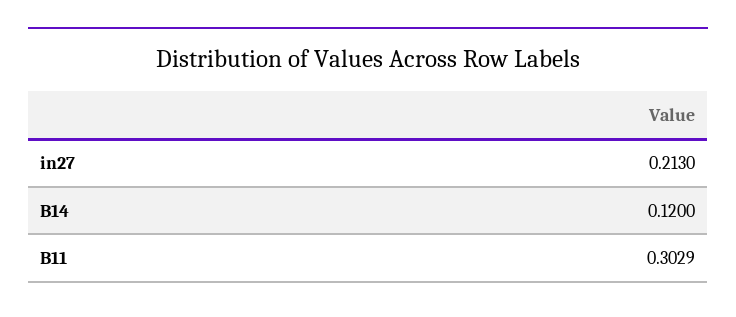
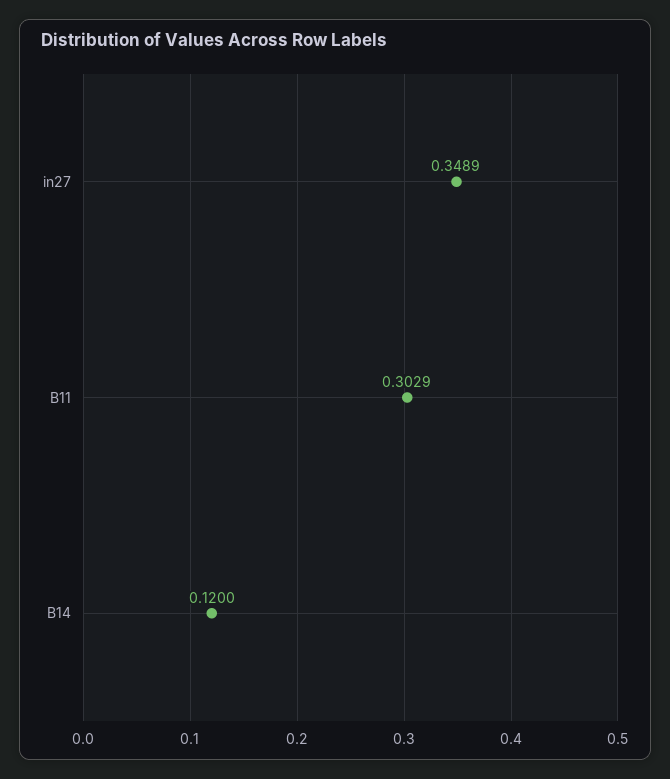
  {
-   "in27": 0.213,
+   "in27": 0.3489,
    "B14": 0.12,
    "B11": 0.3029
  }

